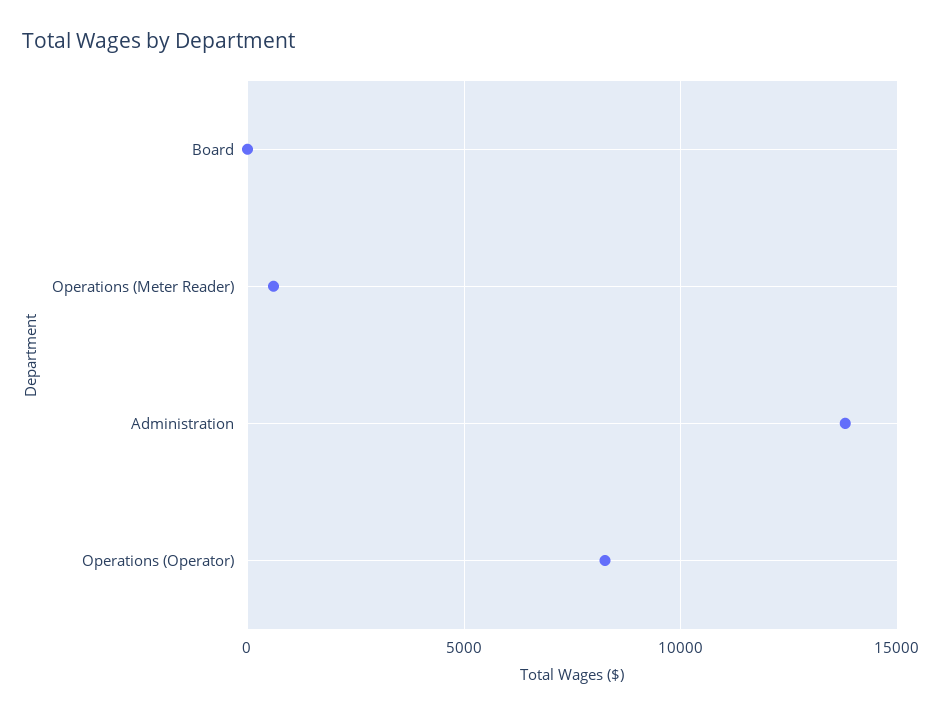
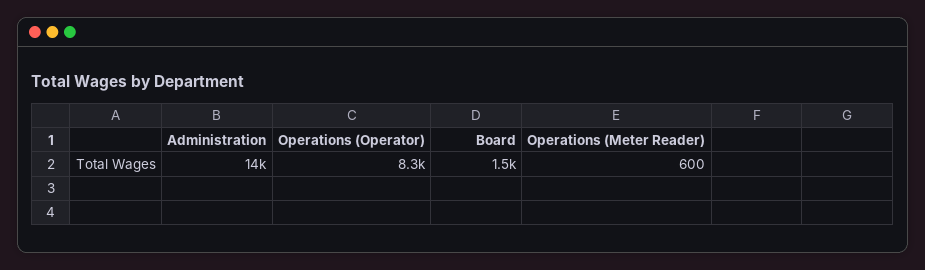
  {
-   "Board": 0,
+   "Board": 1500,
    "Operations (Meter Reader)": 600,
    "Administration": 14000,
    "Operations (Operator)": 8300
  }

